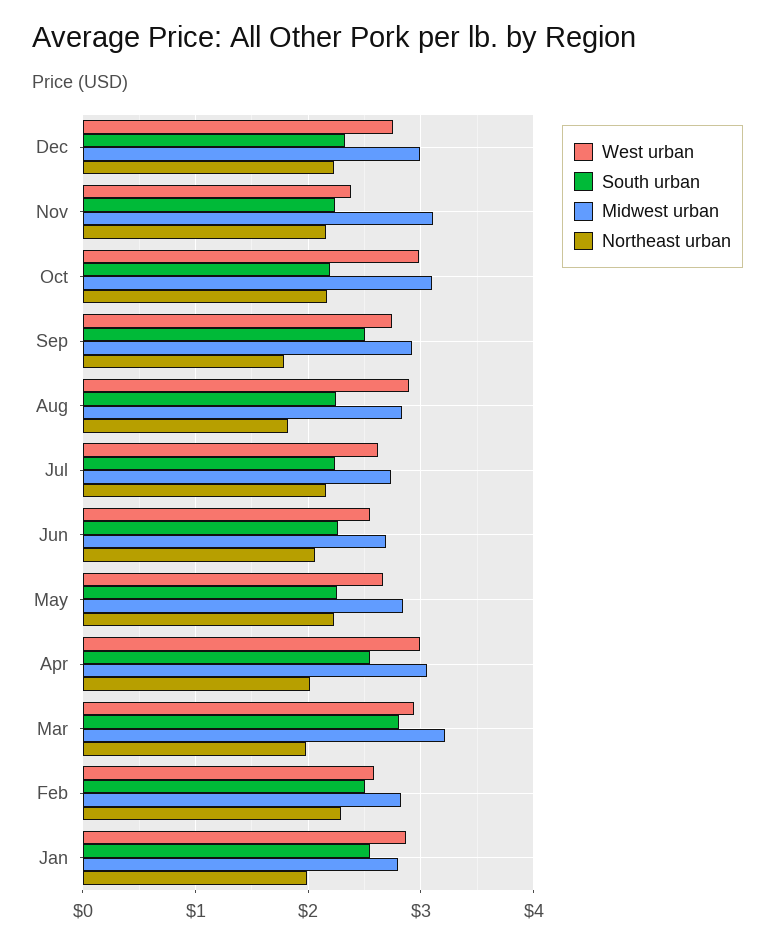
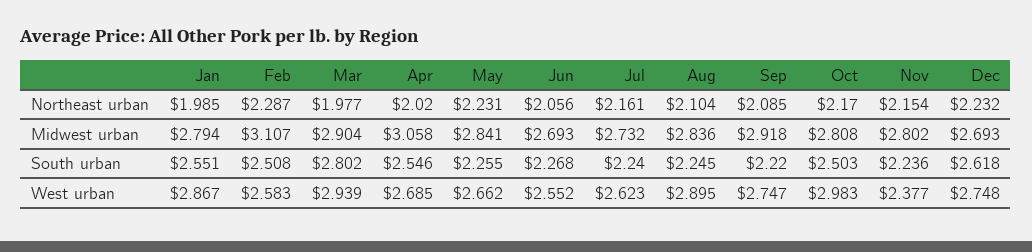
  {
    "West urban": {
      "Dec": 2.748,
      "Nov": 2.377,
      "Oct": 2.983,
      "Sep": 2.747,
      "Aug": 2.895,
      "Jul": 2.623,
      "Jun": 2.552,
      "May": 2.662,
-     "Apr": 3,
+     "Apr": 2.685,
      "Mar": 2.939,
      "Feb": 2.583,
      "Jan": 2.867
    },
    "South urban": {
-     "Dec": 2.3,
+     "Dec": 2.618,
      "Nov": 2.236,
-     "Oct": 2.2,
+     "Oct": 2.503,
-     "Sep": 2.5,
+     "Sep": 2.22,
      "Aug": 2.245,
      "Jul": 2.24,
      "Jun": 2.268,
      "May": 2.255,
      "Apr": 2.546,
      "Mar": 2.802,
      "Feb": 2.508,
      "Jan": 2.551
    },
    "Midwest urban": {
-     "Dec": 3,
+     "Dec": 2.693,
-     "Nov": 3.1,
+     "Nov": 2.802,
-     "Oct": 3.1,
+     "Oct": 2.808,
      "Sep": 2.918,
      "Aug": 2.836,
      "Jul": 2.732,
      "Jun": 2.693,
      "May": 2.841,
      "Apr": 3.058,
-     "Mar": 3.2,
+     "Mar": 2.904,
-     "Feb": 2.8,
+     "Feb": 3.107,
      "Jan": 2.794
    },
    "Northeast urban": {
      "Dec": 2.232,
      "Nov": 2.154,
      "Oct": 2.17,
-     "Sep": 1.8,
+     "Sep": 2.085,
-     "Aug": 1.8,
+     "Aug": 2.104,
      "Jul": 2.161,
      "Jun": 2.056,
      "May": 2.231,
      "Apr": 2.02,
      "Mar": 1.977,
      "Feb": 2.287,
      "Jan": 1.985
    }
  }

